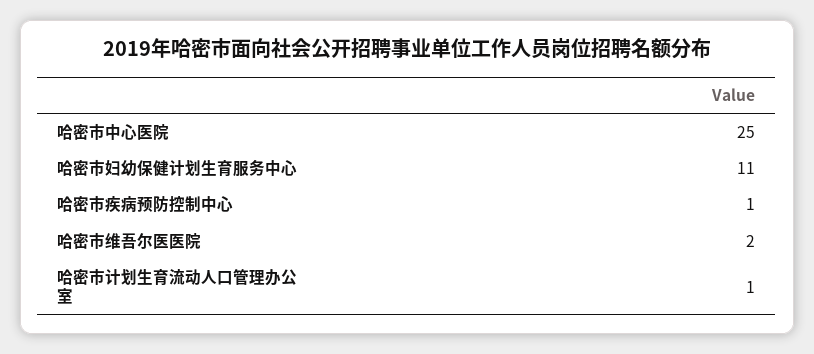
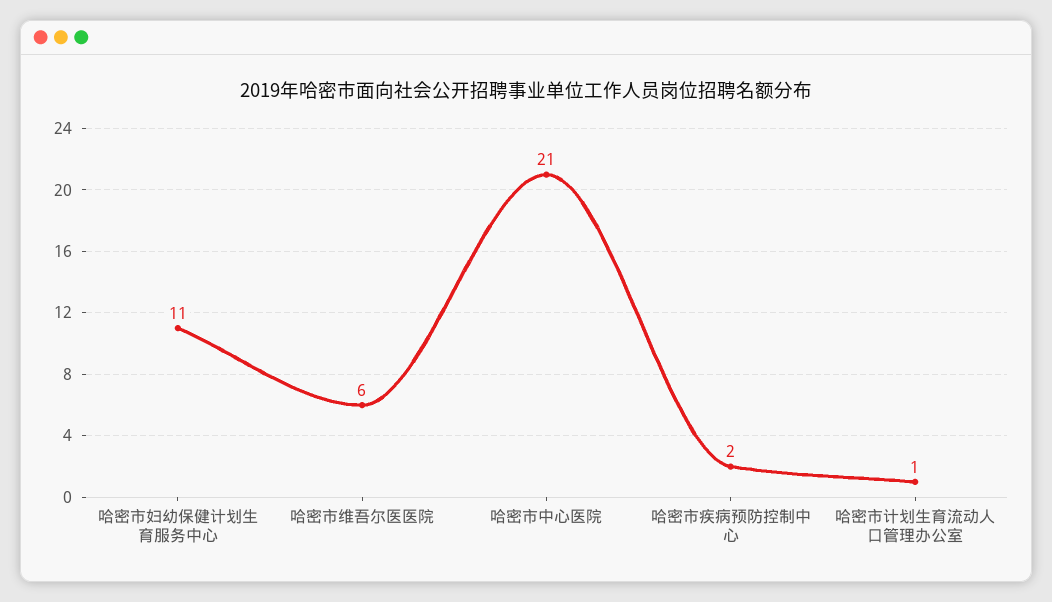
  {
-   "哈密市中心医院": 25,
+   "哈密市中心医院": 21,
    "哈密市妇幼保健计划生育服务中心": 11,
-   "哈密市疾病预防控制中心": 1,
+   "哈密市疾病预防控制中心": 2,
-   "哈密市维吾尔医医院": 2,
+   "哈密市维吾尔医医院": 6,
    "哈密市计划生育流动人口管理办公室": 1
  }

